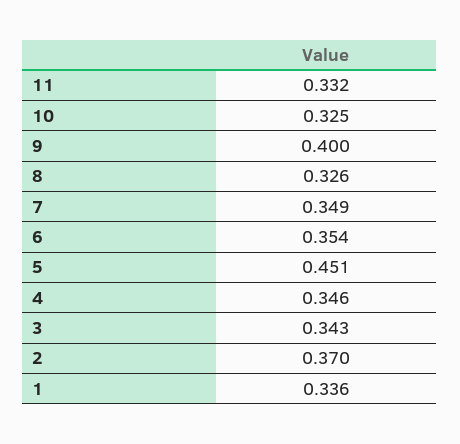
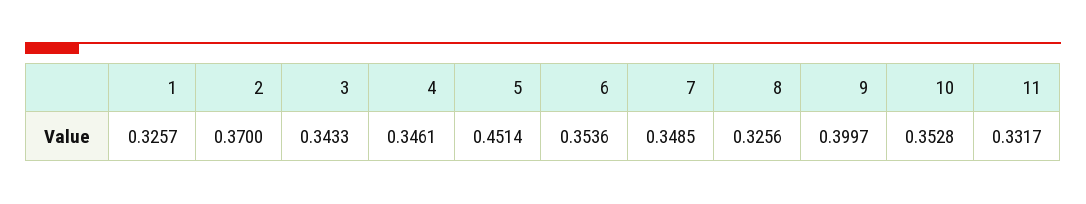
  {
    "11": 0.3317,
-   "10": 0.325,
+   "10": 0.3528,
    "9": 0.3997,
    "8": 0.3256,
    "7": 0.3485,
    "6": 0.3536,
    "5": 0.4514,
    "4": 0.3461,
    "3": 0.3433,
    "2": 0.37,
-   "1": 0.336
+   "1": 0.3257
  }

